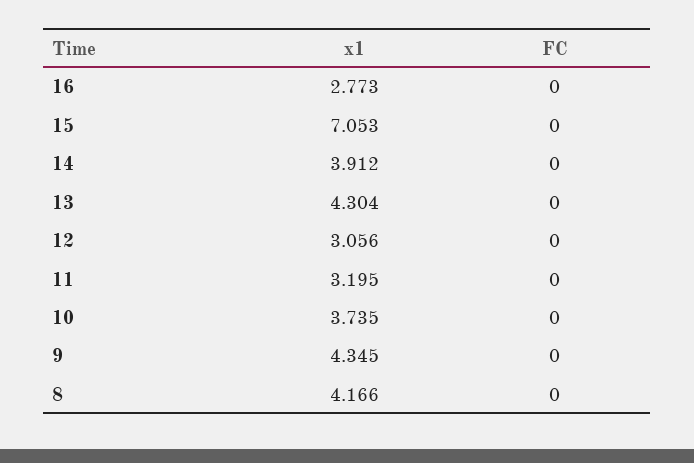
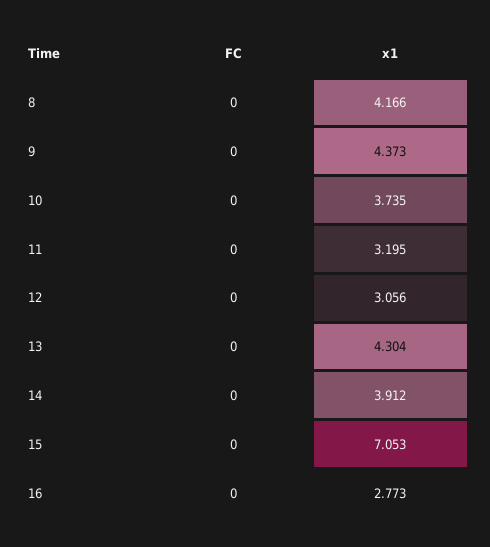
  {
    "x1": {
      "16": 2.773,
      "15": 7.053,
      "14": 3.912,
      "13": 4.304,
      "12": 3.056,
      "11": 3.195,
      "10": 3.735,
-     "9": 4.345,
+     "9": 4.373,
      "8": 4.166
    },
    "FC": {
      "16": 0,
      "15": 0,
      "14": 0,
      "13": 0,
      "12": 0,
      "11": 0,
      "10": 0,
      "9": 0,
      "8": 0
    }
  }

